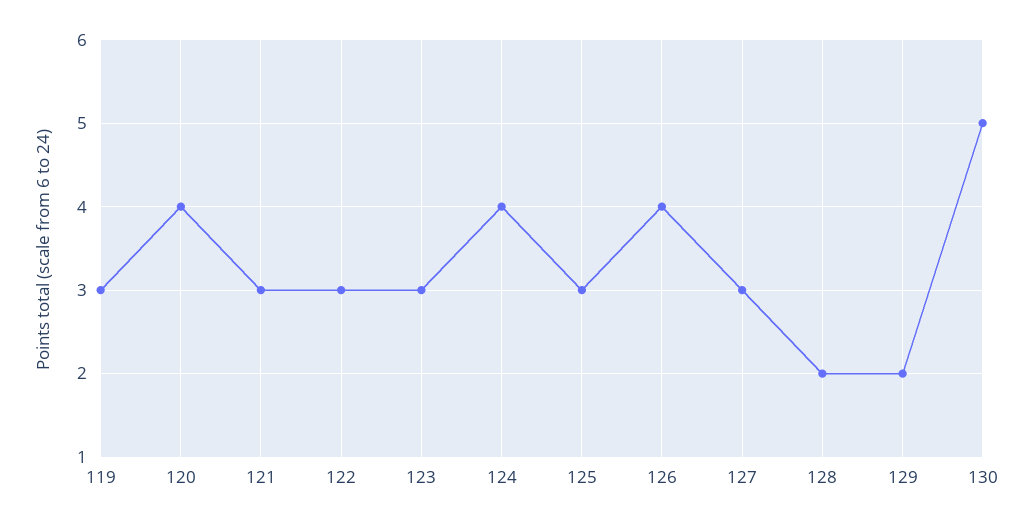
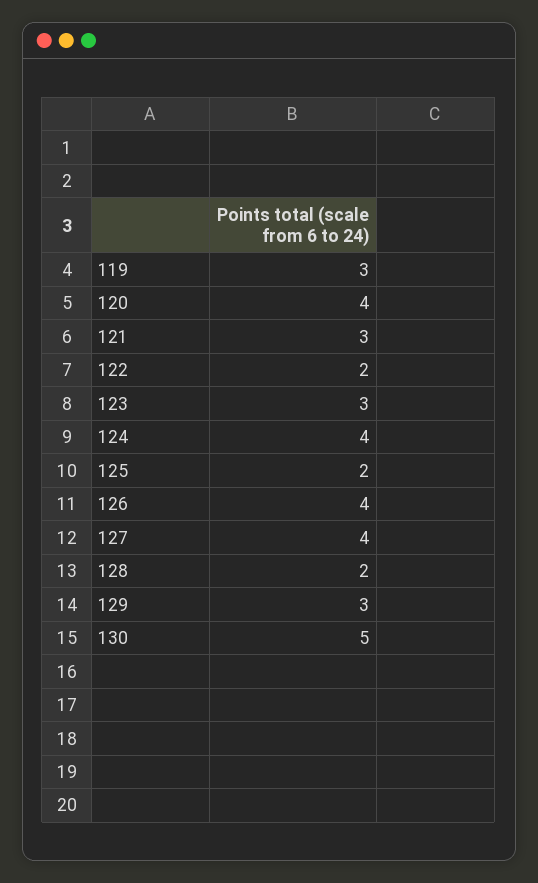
  {
    "119": 3,
    "120": 4,
    "121": 3,
-   "122": 3,
+   "122": 2,
    "123": 3,
    "124": 4,
-   "125": 3,
+   "125": 2,
    "126": 4,
-   "127": 3,
+   "127": 4,
    "128": 2,
-   "129": 2,
+   "129": 3,
    "130": 5
  }

